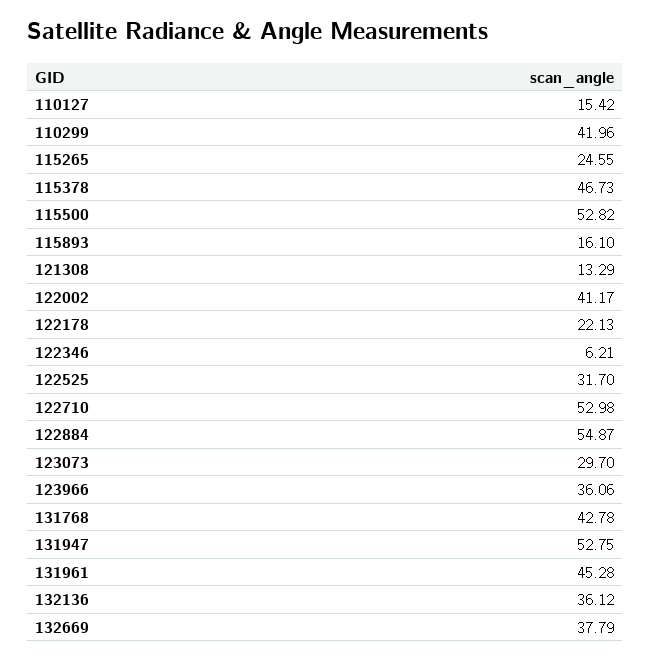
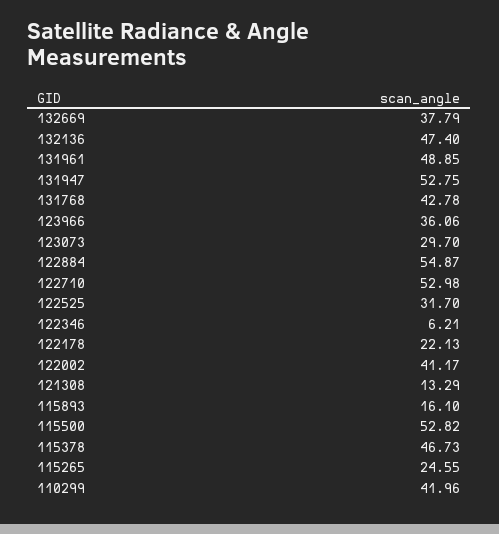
  {
-   "110127": 15.42,
    "110299": 41.96,
    "115265": 24.55,
    "115378": 46.73,
    "115500": 52.82,
    "115893": 16.1,
    "121308": 13.29,
    "122002": 41.17,
    "122178": 22.13,
    "122346": 6.21,
    "122525": 31.7,
    "122710": 52.98,
    "122884": 54.87,
    "123073": 29.7,
    "123966": 36.06,
    "131768": 42.78,
    "131947": 52.75,
-   "131961": 45.28,
+   "131961": 48.85,
-   "132136": 36.12,
+   "132136": 47.4,
    "132669": 37.79
  }

